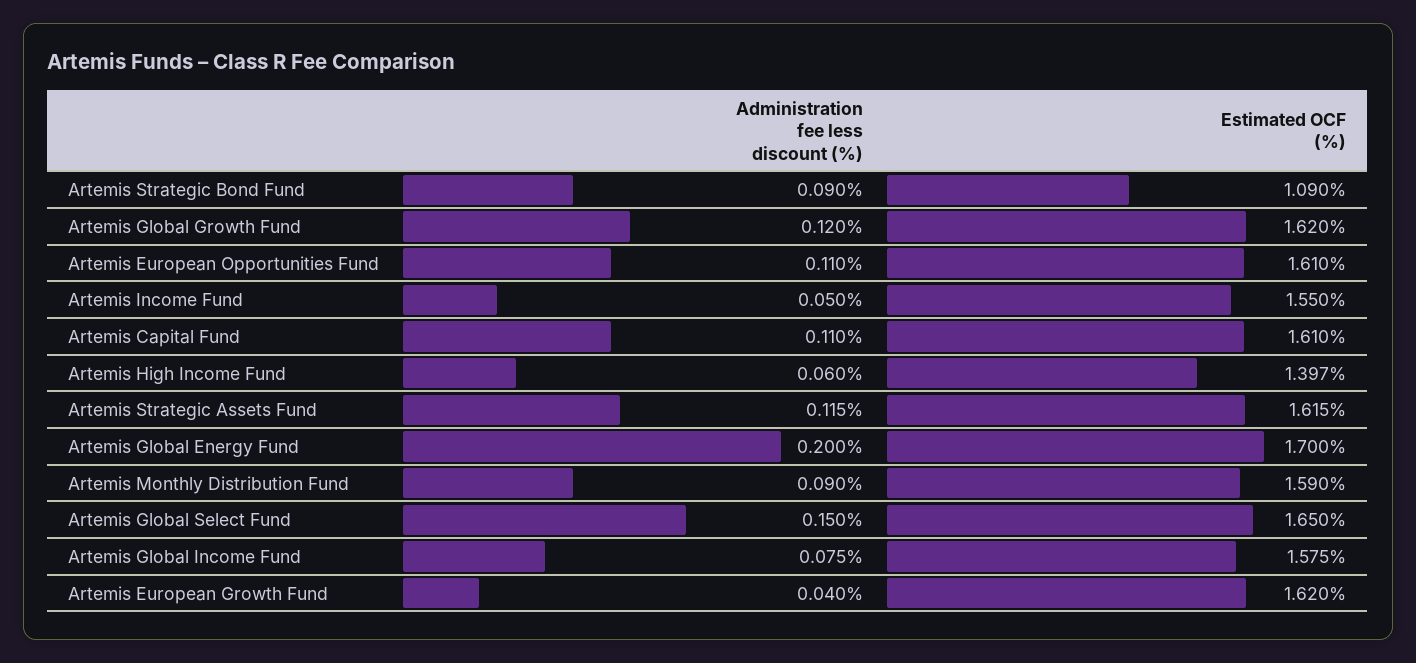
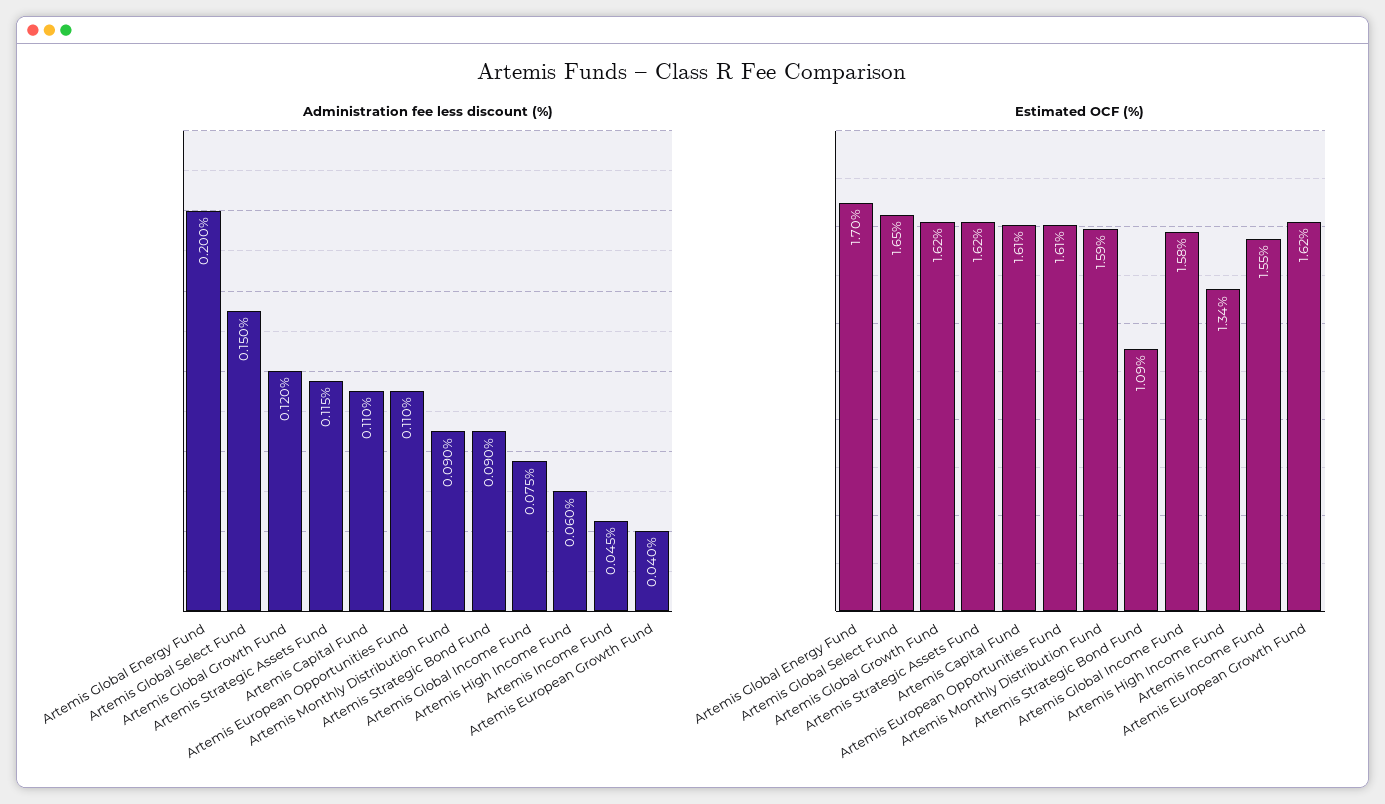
  {
    "Administration fee less discount (%)": {
      "Artemis Strategic Bond Fund": 0.09,
      "Artemis Global Growth Fund": 0.12,
      "Artemis European Opportunities Fund": 0.11,
-     "Artemis Income Fund": 0.05,
+     "Artemis Income Fund": 0.045,
      "Artemis Capital Fund": 0.11,
      "Artemis High Income Fund": 0.06,
      "Artemis Strategic Assets Fund": 0.115,
      "Artemis Global Energy Fund": 0.2,
      "Artemis Monthly Distribution Fund": 0.09,
      "Artemis Global Select Fund": 0.15,
      "Artemis Global Income Fund": 0.075,
      "Artemis European Growth Fund": 0.04
    },
    "Estimated OCF (%)": {
      "Artemis Strategic Bond Fund": 1.09,
      "Artemis Global Growth Fund": 1.62,
      "Artemis European Opportunities Fund": 1.61,
      "Artemis Income Fund": 1.55,
      "Artemis Capital Fund": 1.61,
-     "Artemis High Income Fund": 1.397,
+     "Artemis High Income Fund": 1.34,
      "Artemis Strategic Assets Fund": 1.615,
      "Artemis Global Energy Fund": 1.7,
      "Artemis Monthly Distribution Fund": 1.59,
      "Artemis Global Select Fund": 1.65,
      "Artemis Global Income Fund": 1.575,
      "Artemis European Growth Fund": 1.62
    }
  }

